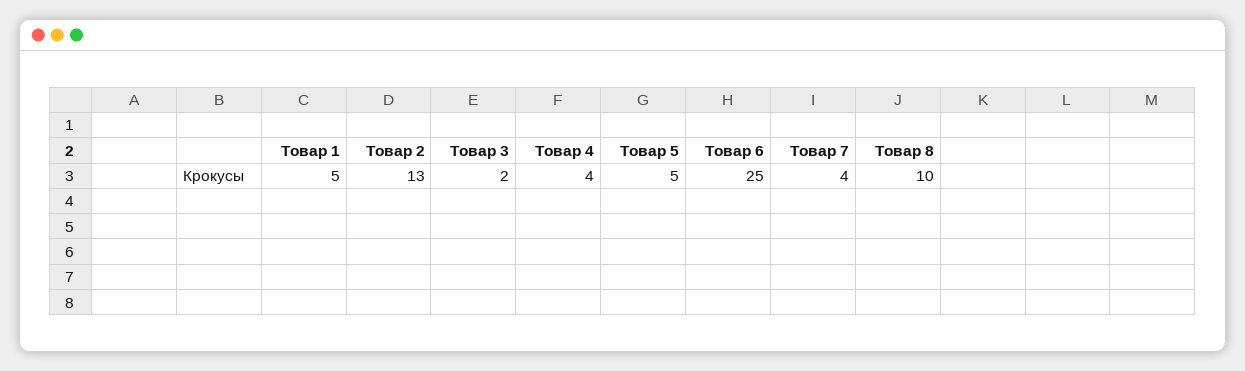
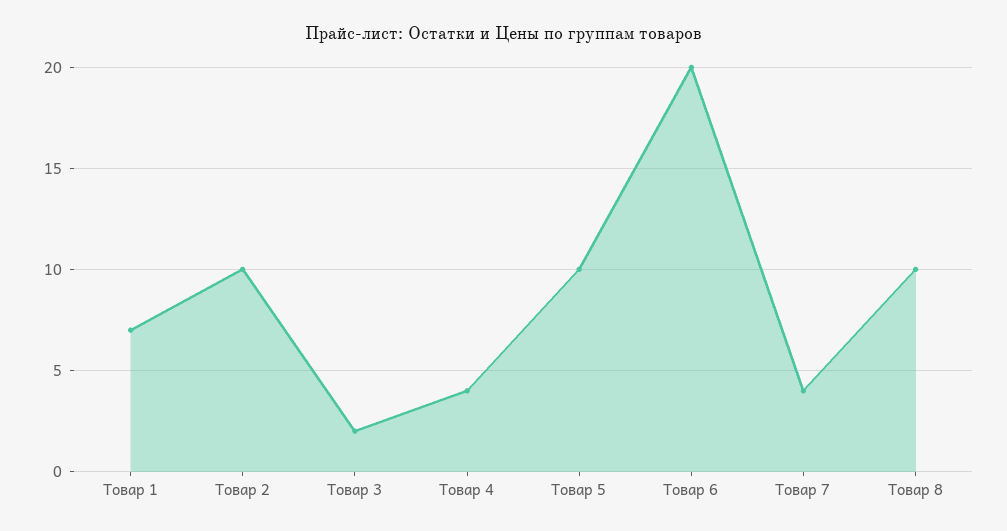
  {
-   "Товар 1": 5,
+   "Товар 1": 7,
-   "Товар 2": 13,
+   "Товар 2": 10,
    "Товар 3": 2,
    "Товар 4": 4,
-   "Товар 5": 5,
+   "Товар 5": 10,
-   "Товар 6": 25,
+   "Товар 6": 20,
    "Товар 7": 4,
    "Товар 8": 10
  }

